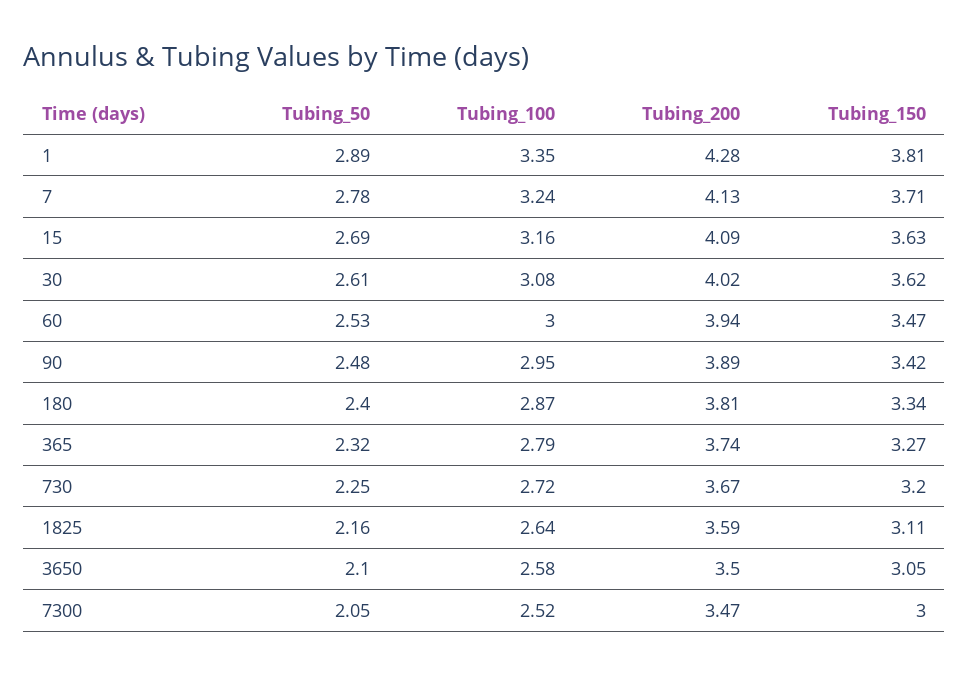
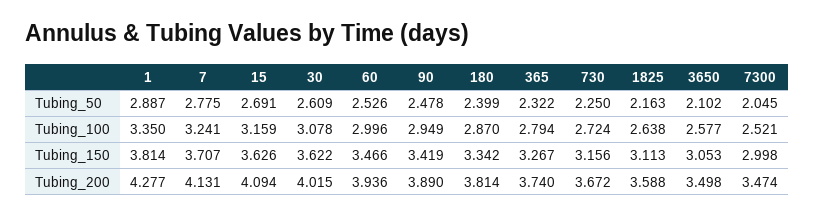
  {
    "Tubing_50": {
      "1": 2.887,
      "7": 2.775,
      "15": 2.691,
      "30": 2.609,
      "60": 2.526,
      "90": 2.478,
      "180": 2.399,
      "365": 2.322,
      "730": 2.25,
      "1825": 2.163,
      "3650": 2.102,
      "7300": 2.045
    },
    "Tubing_100": {
      "1": 3.35,
      "7": 3.241,
      "15": 3.159,
      "30": 3.078,
      "60": 2.996,
      "90": 2.949,
      "180": 2.87,
      "365": 2.794,
      "730": 2.724,
      "1825": 2.638,
      "3650": 2.577,
      "7300": 2.521
    },
    "Tubing_200": {
      "1": 4.277,
      "7": 4.131,
      "15": 4.094,
      "30": 4.015,
      "60": 3.936,
      "90": 3.89,
      "180": 3.814,
      "365": 3.74,
      "730": 3.672,
      "1825": 3.588,
      "3650": 3.498,
      "7300": 3.474
    },
    "Tubing_150": {
      "1": 3.814,
      "7": 3.707,
      "15": 3.626,
      "30": 3.622,
      "60": 3.466,
      "90": 3.419,
      "180": 3.342,
      "365": 3.267,
-     "730": 3.2,
+     "730": 3.156,
      "1825": 3.113,
      "3650": 3.053,
      "7300": 2.998
    }
  }

